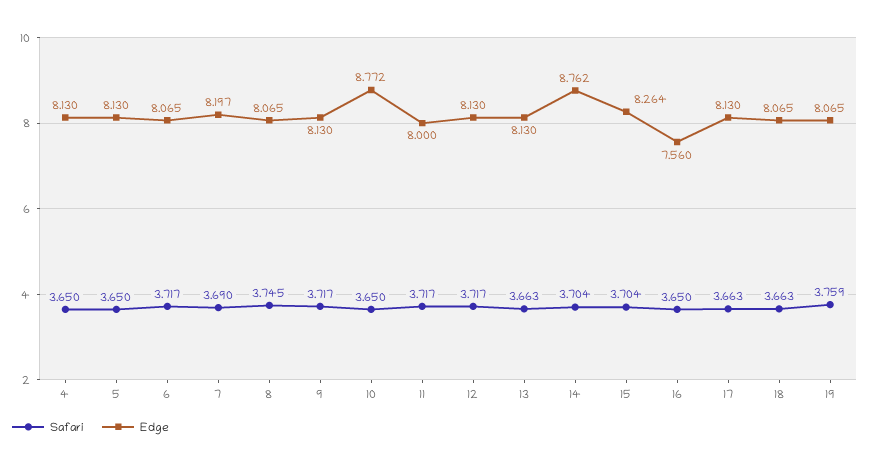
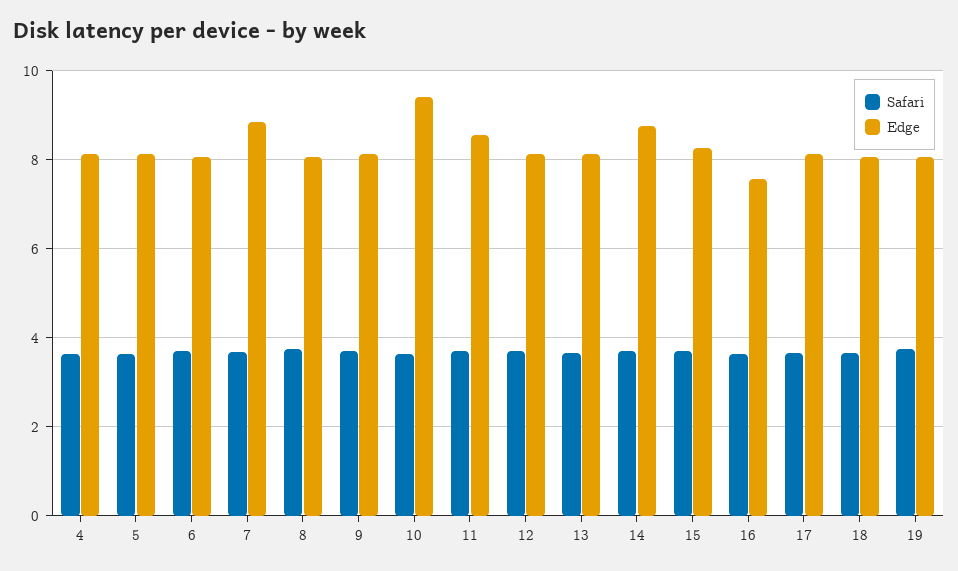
  {
    "Safari": {
      "4": 3.65,
      "5": 3.65,
      "6": 3.717,
      "7": 3.69,
      "8": 3.745,
      "9": 3.717,
      "10": 3.65,
      "11": 3.717,
      "12": 3.717,
      "13": 3.663,
      "14": 3.704,
      "15": 3.704,
      "16": 3.65,
      "17": 3.663,
      "18": 3.663,
      "19": 3.759
    },
    "Edge": {
      "4": 8.13,
      "5": 8.13,
      "6": 8.065,
-     "7": 8.197,
+     "7": 8.8,
      "8": 8.065,
      "9": 8.13,
-     "10": 8.772,
+     "10": 9.4,
-     "11": 8,
+     "11": 8.6,
      "12": 8.13,
      "13": 8.13,
      "14": 8.762,
      "15": 8.264,
      "16": 7.56,
      "17": 8.13,
      "18": 8.065,
      "19": 8.065
    }
  }

